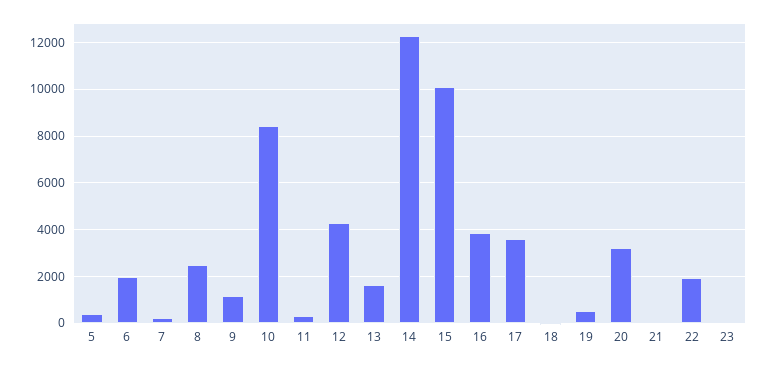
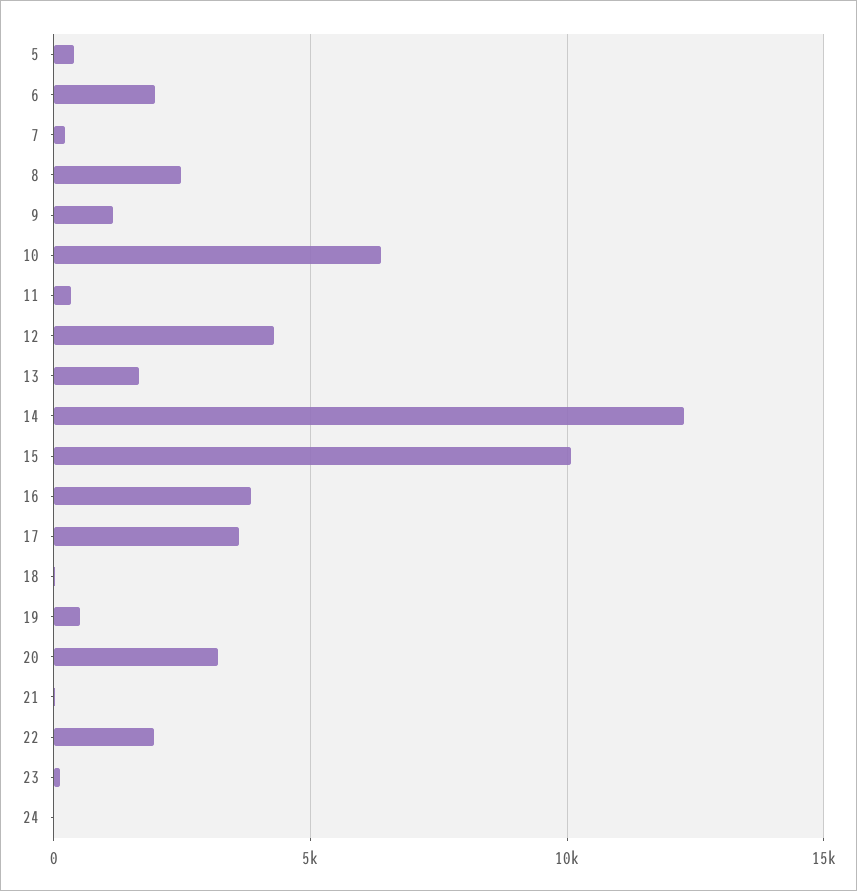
  {
    "5": 500,
    "6": 2000,
    "7": 0,
    "8": 2500,
    "9": 1000,
-   "10": 8500,
+   "10": 6500,
    "11": 500,
    "12": 4500,
    "13": 1500,
    "14": 12500,
    "15": 10000,
    "16": 4000,
    "17": 3500,
    "18": 0,
    "19": 500,
    "20": 3000,
    "21": 0,
    "22": 2000,
-   "23": 0
+   "23": 0,
+   "24": 0
  }

